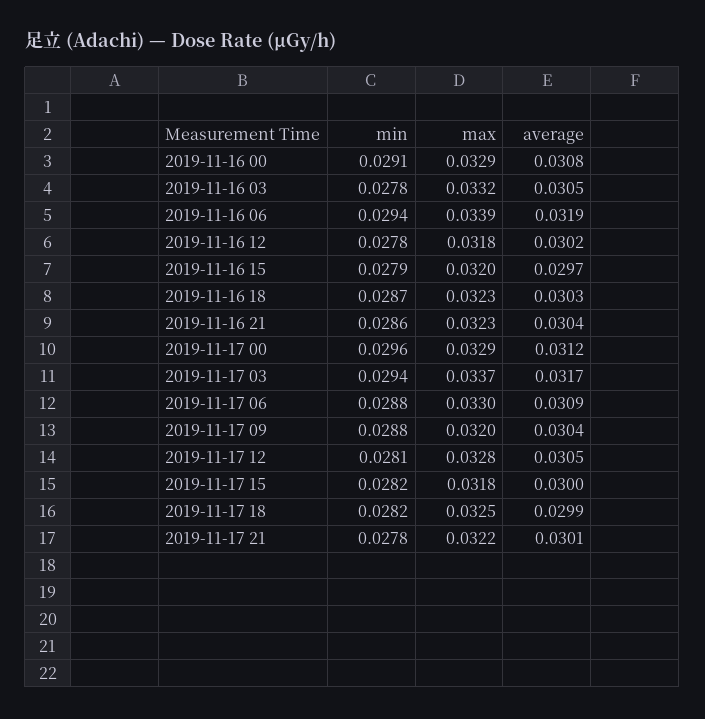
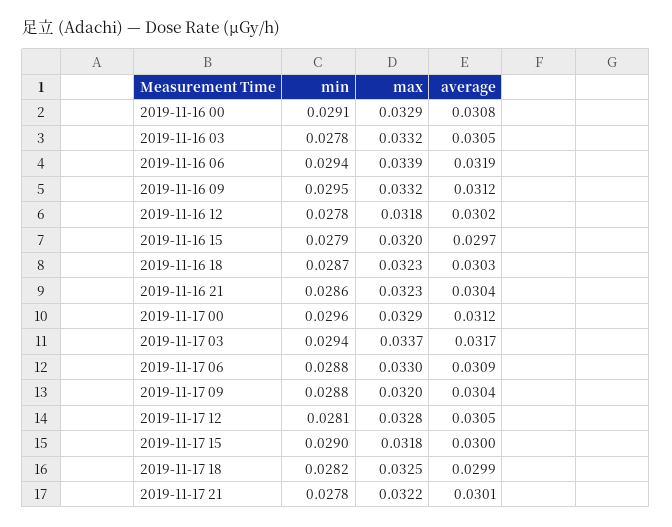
  {
    "min": {
      "2019-11-16 00": 0.0291,
      "2019-11-16 03": 0.0278,
      "2019-11-16 06": 0.0294,
      "2019-11-16 12": 0.0278,
      "2019-11-16 15": 0.0279,
      "2019-11-16 18": 0.0287,
      "2019-11-16 21": 0.0286,
      "2019-11-17 00": 0.0296,
      "2019-11-17 03": 0.0294,
      "2019-11-17 06": 0.0288,
      "2019-11-17 09": 0.0288,
      "2019-11-17 12": 0.0281,
-     "2019-11-17 15": 0.0282,
+     "2019-11-17 15": 0.029,
      "2019-11-17 18": 0.0282,
-     "2019-11-17 21": 0.0278
+     "2019-11-17 21": 0.0278,
+     "2019-11-16 09": 0.0295
    },
    "max": {
      "2019-11-16 00": 0.0329,
      "2019-11-16 03": 0.0332,
      "2019-11-16 06": 0.0339,
      "2019-11-16 12": 0.0318,
      "2019-11-16 15": 0.032,
      "2019-11-16 18": 0.0323,
      "2019-11-16 21": 0.0323,
      "2019-11-17 00": 0.0329,
      "2019-11-17 03": 0.0337,
      "2019-11-17 06": 0.033,
      "2019-11-17 09": 0.032,
      "2019-11-17 12": 0.0328,
      "2019-11-17 15": 0.0318,
      "2019-11-17 18": 0.0325,
-     "2019-11-17 21": 0.0322
+     "2019-11-17 21": 0.0322,
+     "2019-11-16 09": 0.0332
    },
    "average": {
      "2019-11-16 00": 0.0308,
      "2019-11-16 03": 0.0305,
      "2019-11-16 06": 0.0319,
      "2019-11-16 12": 0.0302,
      "2019-11-16 15": 0.0297,
      "2019-11-16 18": 0.0303,
      "2019-11-16 21": 0.0304,
      "2019-11-17 00": 0.0312,
      "2019-11-17 03": 0.0317,
      "2019-11-17 06": 0.0309,
      "2019-11-17 09": 0.0304,
      "2019-11-17 12": 0.0305,
      "2019-11-17 15": 0.03,
      "2019-11-17 18": 0.0299,
-     "2019-11-17 21": 0.0301
+     "2019-11-17 21": 0.0301,
+     "2019-11-16 09": 0.0312
    }
  }

